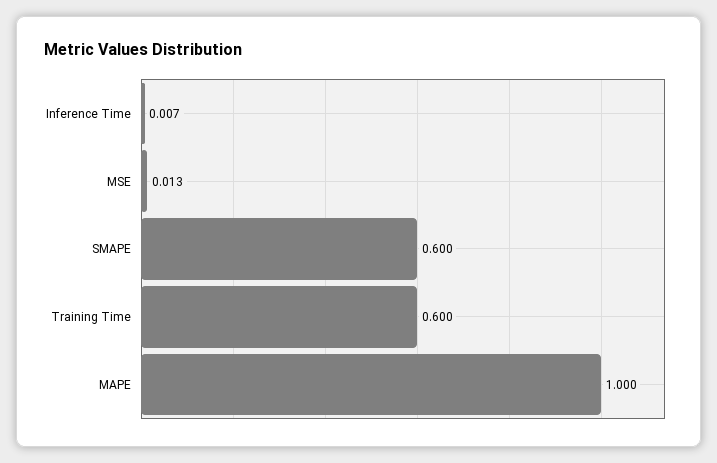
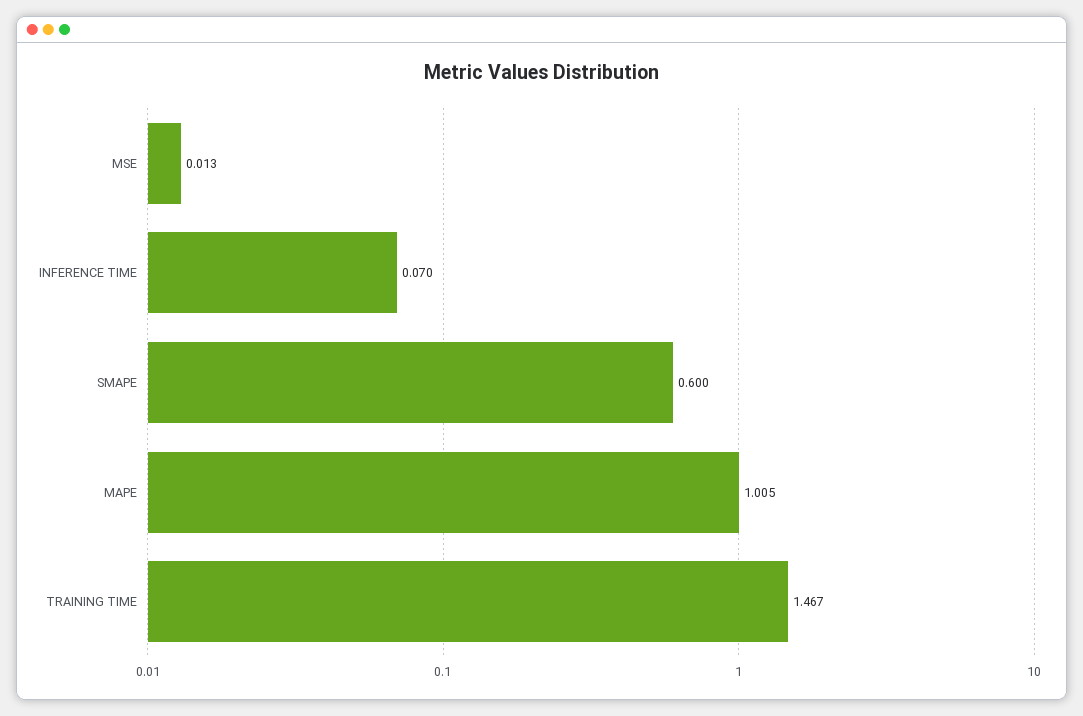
  {
-   "Inference Time": 0.007,
+   "Inference Time": 0.07,
    "MSE": 0.013,
    "SMAPE": 0.6,
-   "Training Time": 0.6,
+   "Training Time": 1.467,
-   "MAPE": 1
+   "MAPE": 1.005
  }

